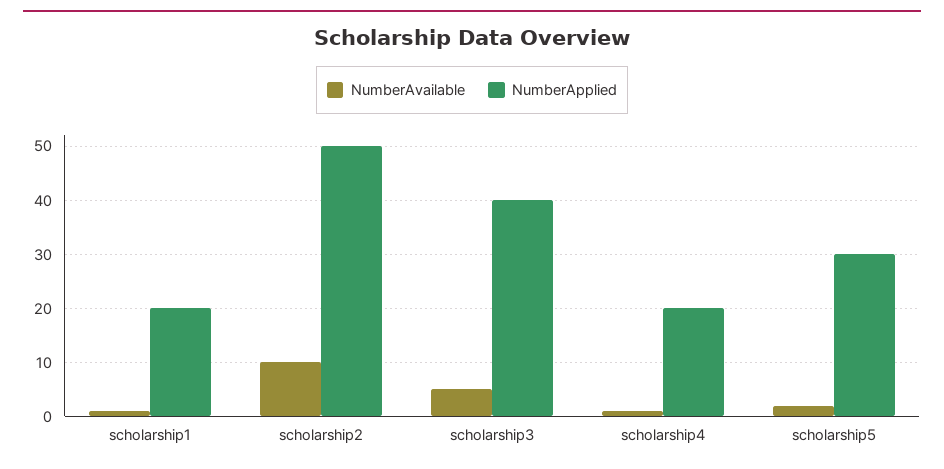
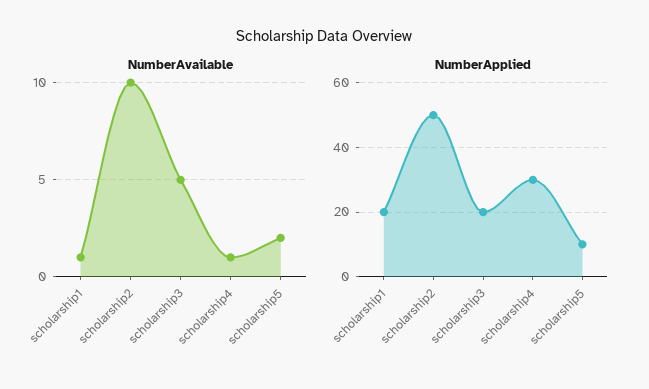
  {
    "NumberAvailable": {
      "scholarship1": 1,
      "scholarship2": 10,
      "scholarship3": 5,
      "scholarship4": 1,
      "scholarship5": 2
    },
    "NumberApplied": {
      "scholarship1": 20,
      "scholarship2": 50,
-     "scholarship3": 40,
+     "scholarship3": 20,
-     "scholarship4": 20,
+     "scholarship4": 30,
-     "scholarship5": 30
+     "scholarship5": 10
    }
  }

